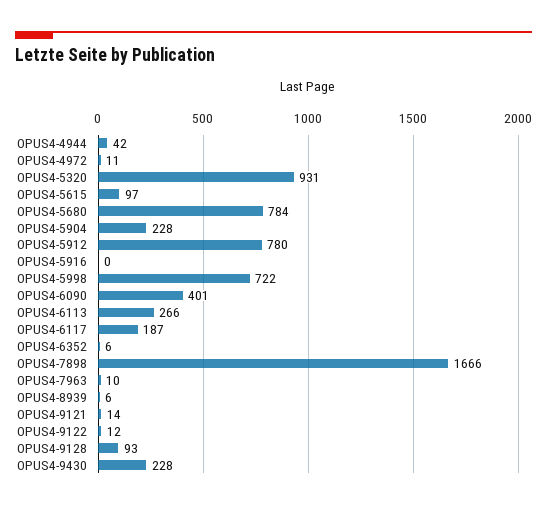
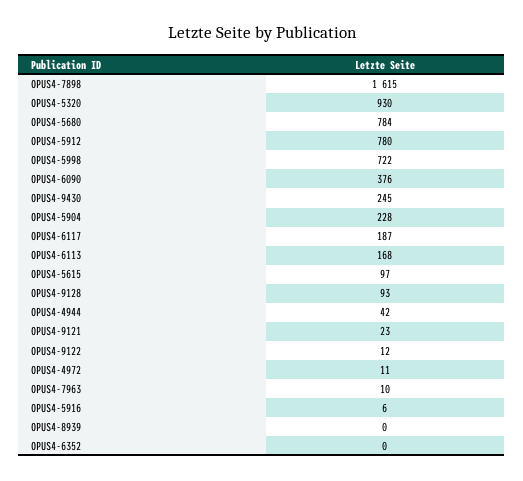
  {
    "OPUS4-4944": 42,
    "OPUS4-4972": 11,
-   "OPUS4-5320": 931,
+   "OPUS4-5320": 930,
    "OPUS4-5615": 97,
    "OPUS4-5680": 784,
    "OPUS4-5904": 228,
    "OPUS4-5912": 780,
-   "OPUS4-5916": 0,
+   "OPUS4-5916": 6,
    "OPUS4-5998": 722,
-   "OPUS4-6090": 401,
+   "OPUS4-6090": 376,
-   "OPUS4-6113": 266,
+   "OPUS4-6113": 168,
    "OPUS4-6117": 187,
-   "OPUS4-6352": 6,
+   "OPUS4-6352": 0,
-   "OPUS4-7898": 1666,
+   "OPUS4-7898": 1615,
    "OPUS4-7963": 10,
-   "OPUS4-8939": 6,
+   "OPUS4-8939": 0,
-   "OPUS4-9121": 14,
+   "OPUS4-9121": 23,
    "OPUS4-9122": 12,
    "OPUS4-9128": 93,
-   "OPUS4-9430": 228
+   "OPUS4-9430": 245
  }

